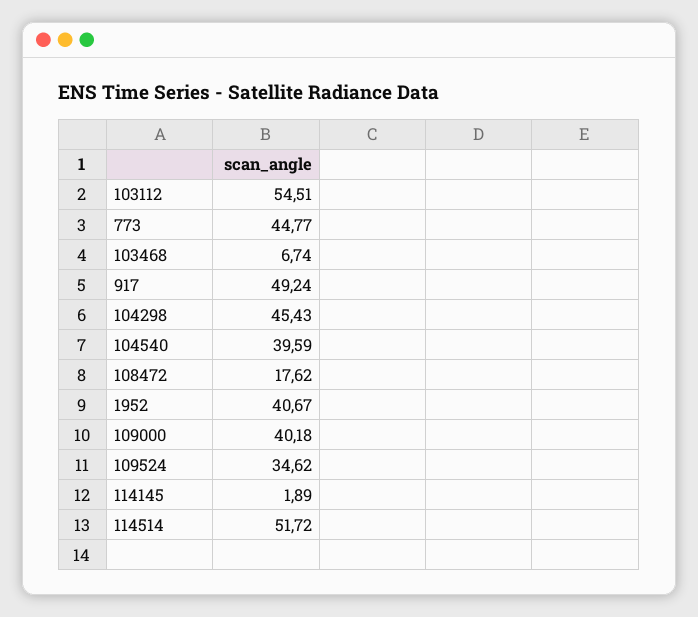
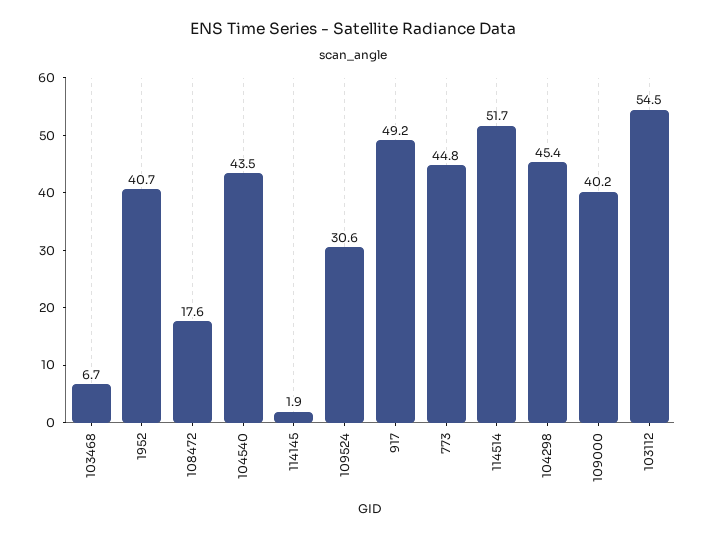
  {
    "103112": 54.51,
    "773": 44.77,
    "103468": 6.74,
    "917": 49.24,
    "104298": 45.43,
-   "104540": 39.59,
+   "104540": 43.5,
    "108472": 17.62,
    "1952": 40.67,
    "109000": 40.18,
-   "109524": 34.62,
+   "109524": 30.6,
    "114145": 1.89,
    "114514": 51.72
  }

